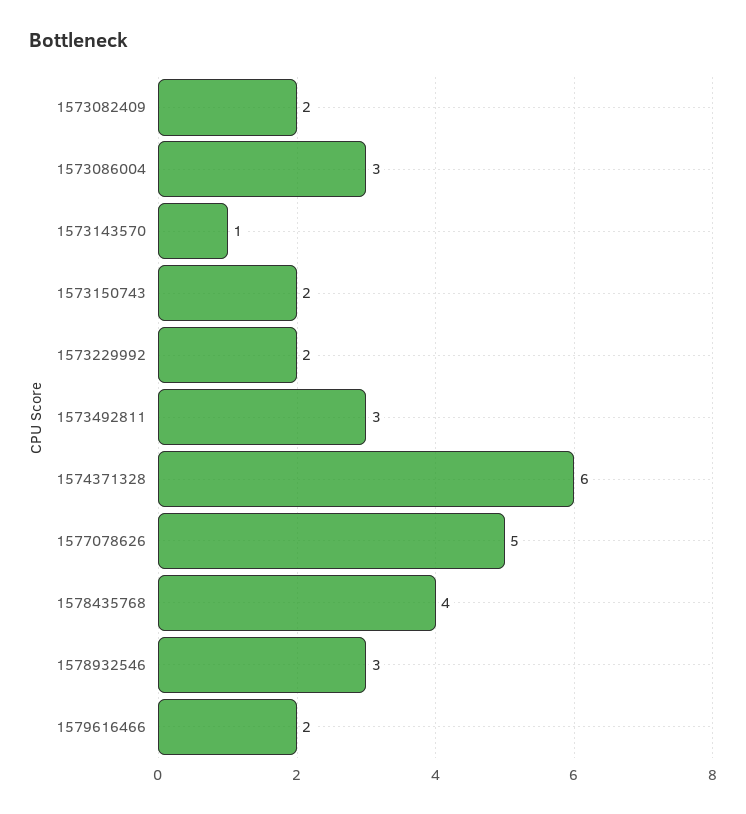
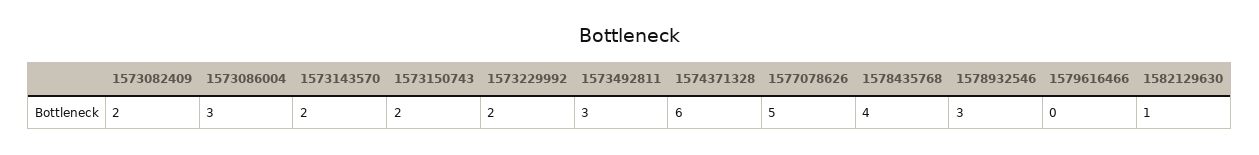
  {
    "1573082409": 2,
    "1573086004": 3,
-   "1573143570": 1,
+   "1573143570": 2,
    "1573150743": 2,
    "1573229992": 2,
    "1573492811": 3,
    "1574371328": 6,
    "1577078626": 5,
    "1578435768": 4,
    "1578932546": 3,
-   "1579616466": 2
+   "1579616466": 0,
+   "1582129630": 1
  }

